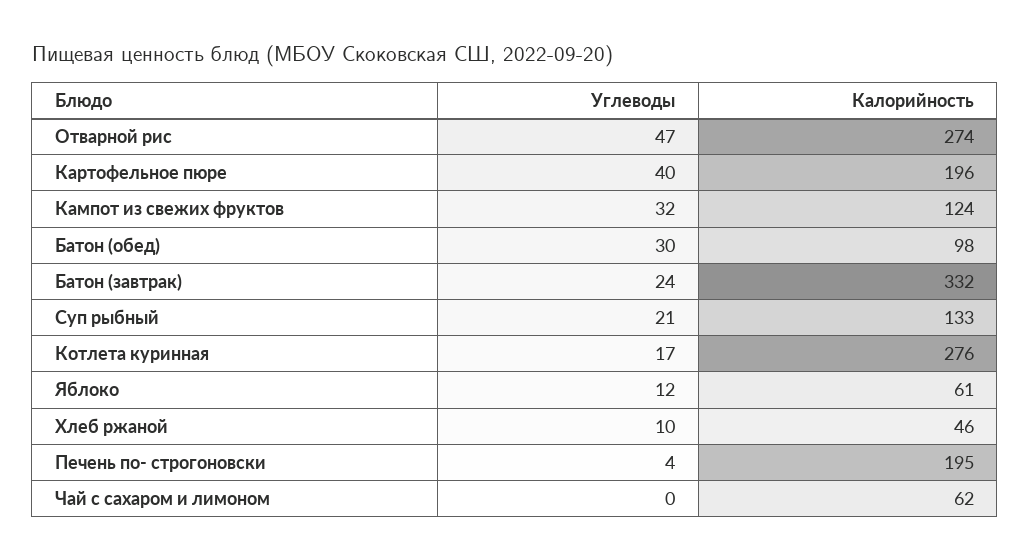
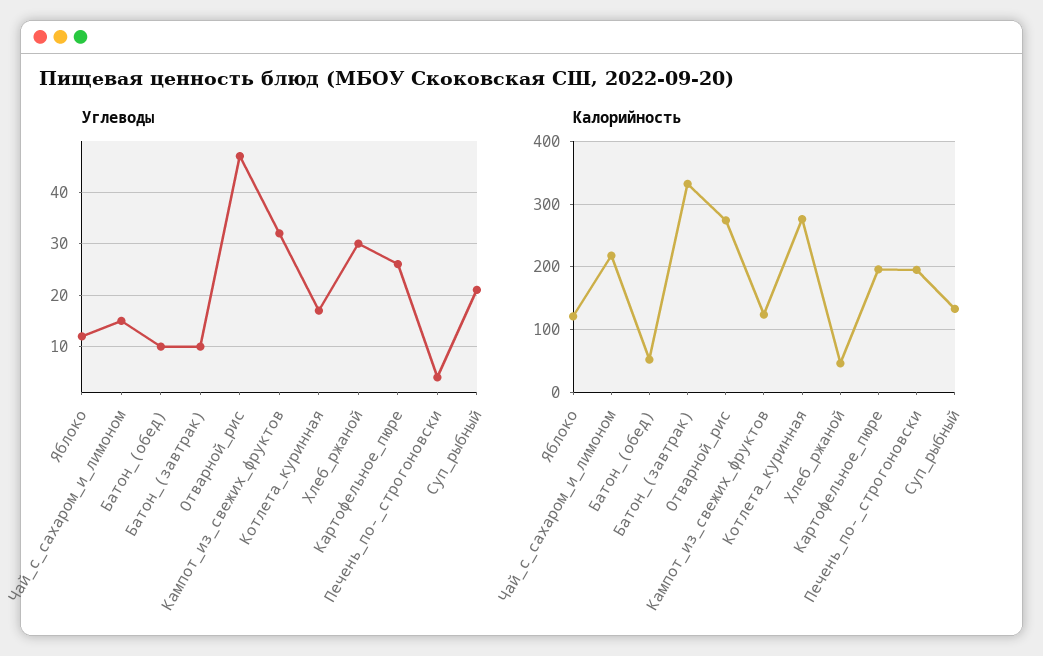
  {
    "Углеводы": {
      "Отварной рис": 47,
-     "Картофельное пюре": 40,
+     "Картофельное пюре": 25,
      "Кампот из свежих фруктов": 32,
-     "Батон (обед)": 30,
+     "Батон (обед)": 10,
-     "Батон (завтрак)": 24,
+     "Батон (завтрак)": 10,
      "Суп рыбный": 21,
      "Котлета куринная": 17,
      "Яблоко": 12,
-     "Хлеб ржаной": 10,
+     "Хлеб ржаной": 30,
      "Печень по- строгоновски": 4,
-     "Чай с сахаром и лимоном": 0
+     "Чай с сахаром и лимоном": 15
    },
    "Калорийность": {
      "Отварной рис": 274,
      "Картофельное пюре": 196,
      "Кампот из свежих фруктов": 124,
-     "Батон (обед)": 98,
+     "Батон (обед)": 50,
      "Батон (завтрак)": 332,
      "Суп рыбный": 133,
      "Котлета куринная": 276,
-     "Яблоко": 61,
+     "Яблоко": 120,
      "Хлеб ржаной": 46,
      "Печень по- строгоновски": 195,
-     "Чай с сахаром и лимоном": 62
+     "Чай с сахаром и лимоном": 220
    }
  }

